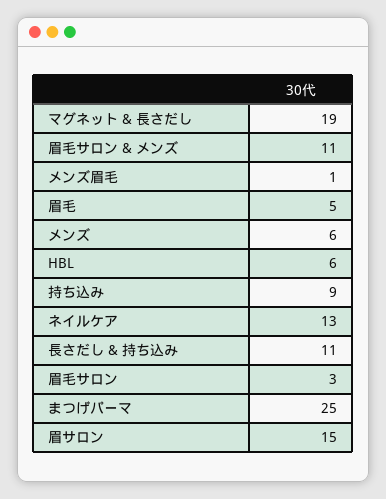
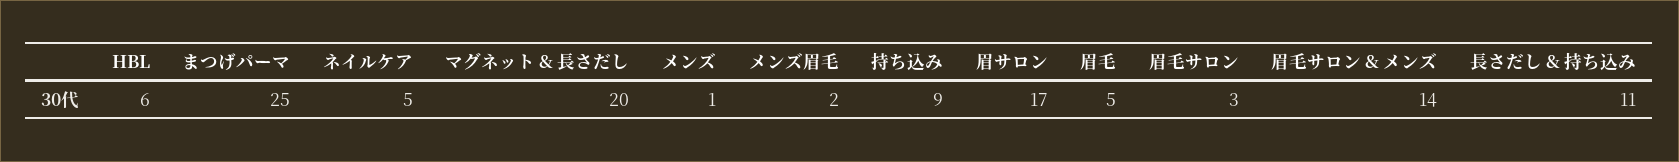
  {
-   "マグネット & 長さだし": 19,
+   "マグネット & 長さだし": 20,
-   "眉毛サロン & メンズ": 11,
+   "眉毛サロン & メンズ": 14,
-   "メンズ眉毛": 1,
+   "メンズ眉毛": 2,
    "眉毛": 5,
-   "メンズ": 6,
+   "メンズ": 1,
    "HBL": 6,
    "持ち込み": 9,
-   "ネイルケア": 13,
+   "ネイルケア": 5,
    "長さだし & 持ち込み": 11,
    "眉毛サロン": 3,
    "まつげパーマ": 25,
-   "眉サロン": 15
+   "眉サロン": 17
  }

